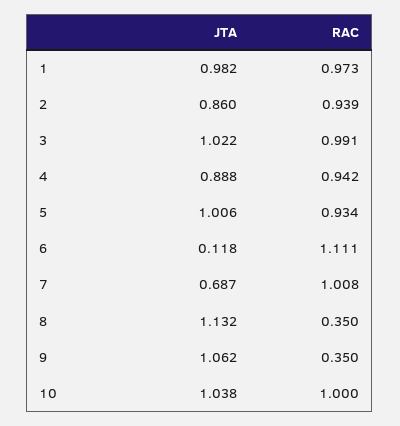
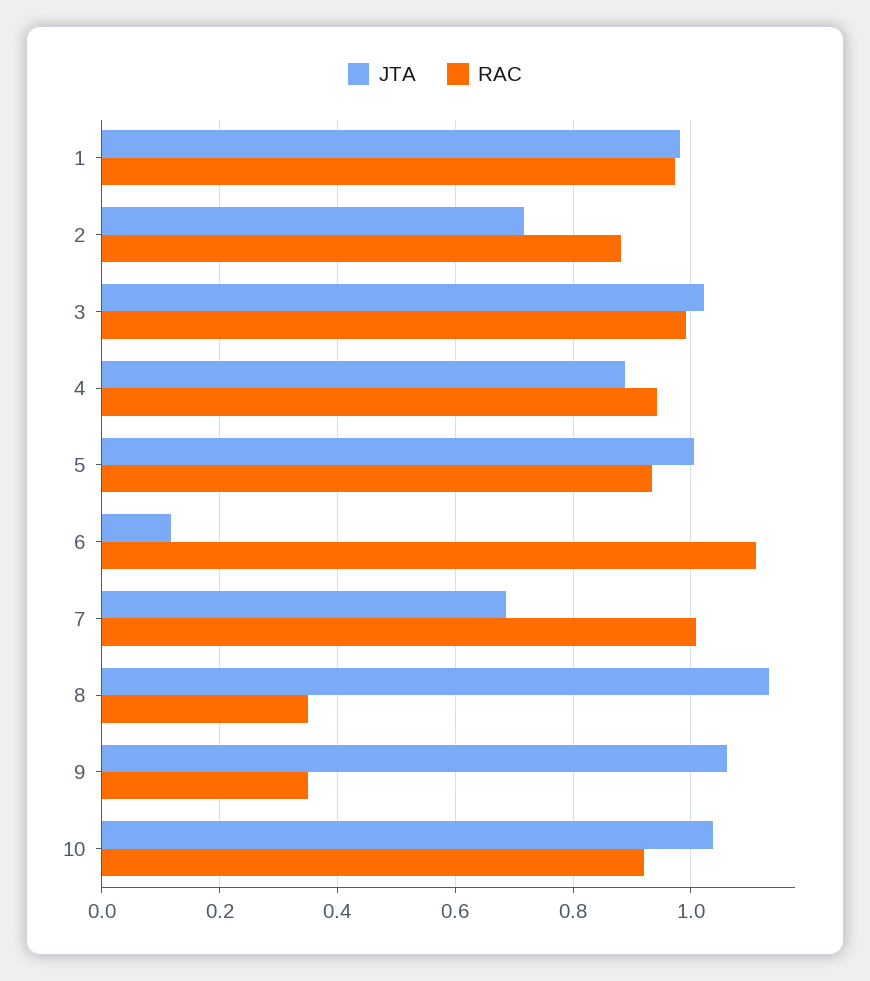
  {
    "JTA": {
      "1": 0.982,
-     "2": 0.86,
+     "2": 0.72,
      "3": 1.022,
      "4": 0.888,
      "5": 1.006,
      "6": 0.118,
      "7": 0.687,
      "8": 1.132,
      "9": 1.062,
      "10": 1.038
    },
    "RAC": {
      "1": 0.973,
-     "2": 0.939,
+     "2": 0.88,
      "3": 0.991,
      "4": 0.942,
      "5": 0.934,
      "6": 1.111,
      "7": 1.008,
      "8": 0.35,
      "9": 0.35,
-     "10": 1
+     "10": 0.92
    }
  }

